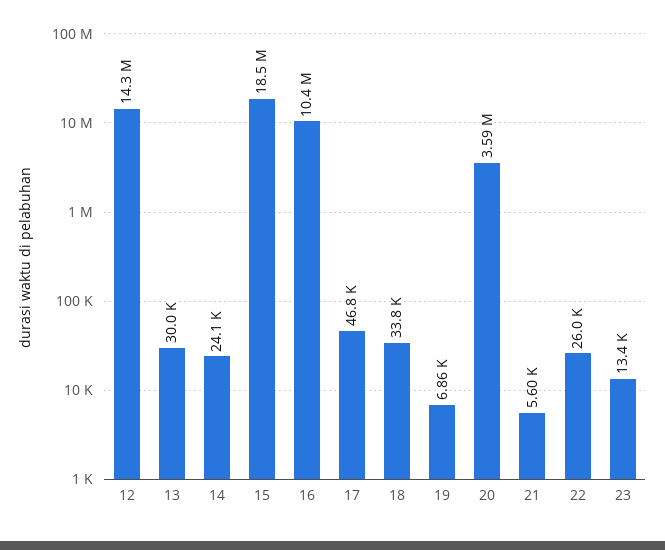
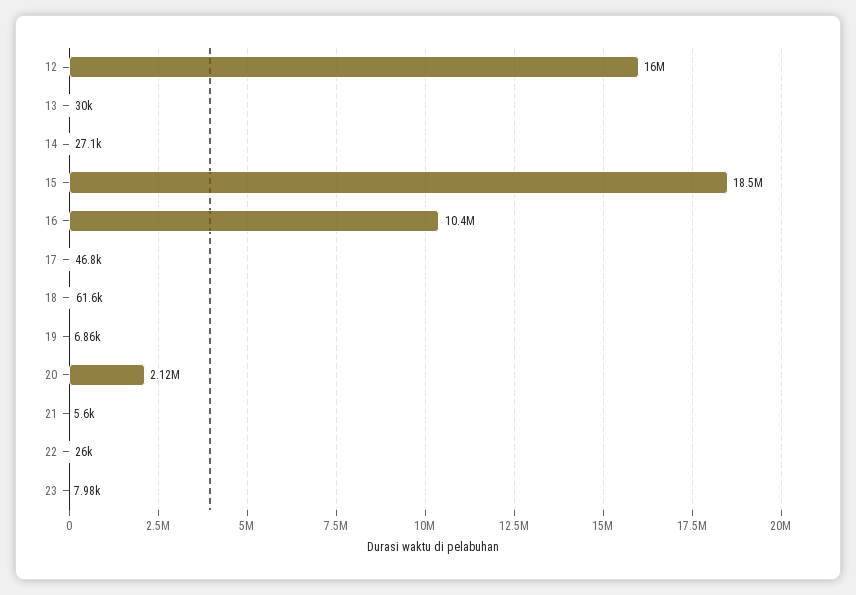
  {
-   "12": 14300000,
+   "12": 16000000,
    "13": 30000,
-   "14": 24100,
+   "14": 27100,
    "15": 18500000,
    "16": 10400000,
    "17": 46800,
-   "18": 33800,
+   "18": 61600,
    "19": 6860,
-   "20": 3590000,
+   "20": 2120000,
    "21": 5600,
    "22": 26000,
-   "23": 13400
+   "23": 7980
  }

